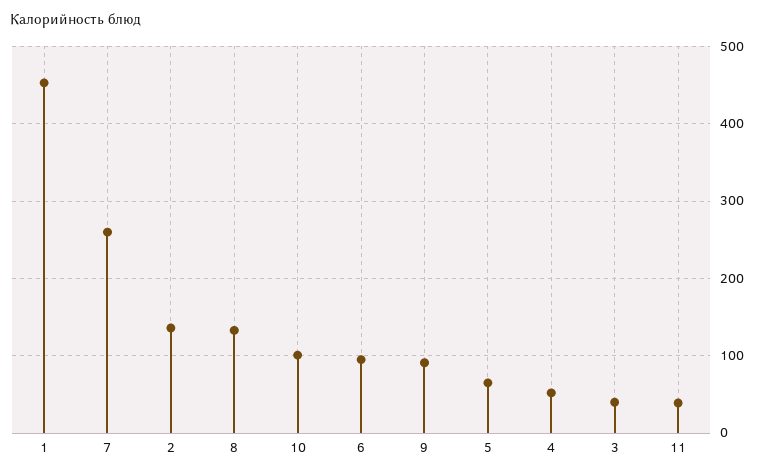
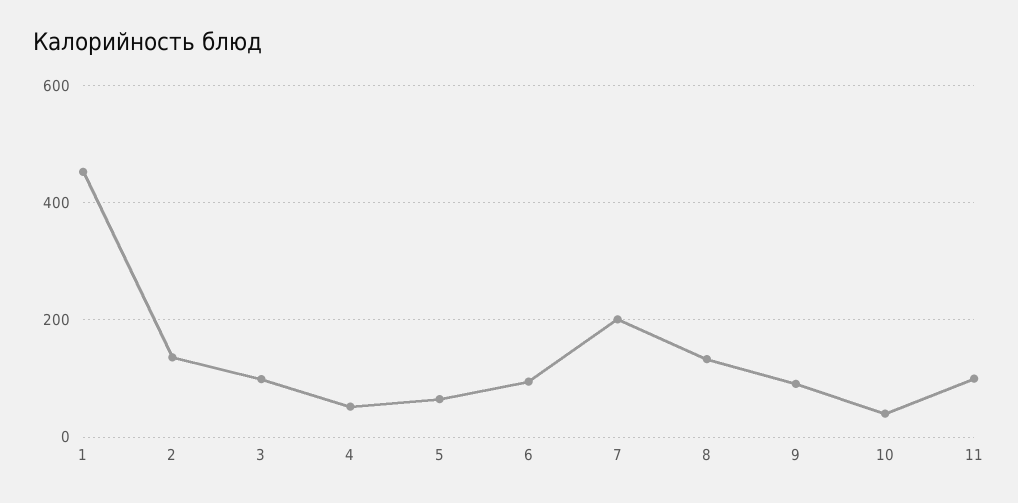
  {
    "1": 450,
-   "7": 260,
+   "7": 200,
    "2": 140,
    "8": 130,
-   "10": 100,
+   "10": 40,
    "6": 100,
    "9": 90,
    "5": 70,
    "4": 50,
-   "3": 40,
+   "3": 100,
-   "11": 40
+   "11": 100
  }

